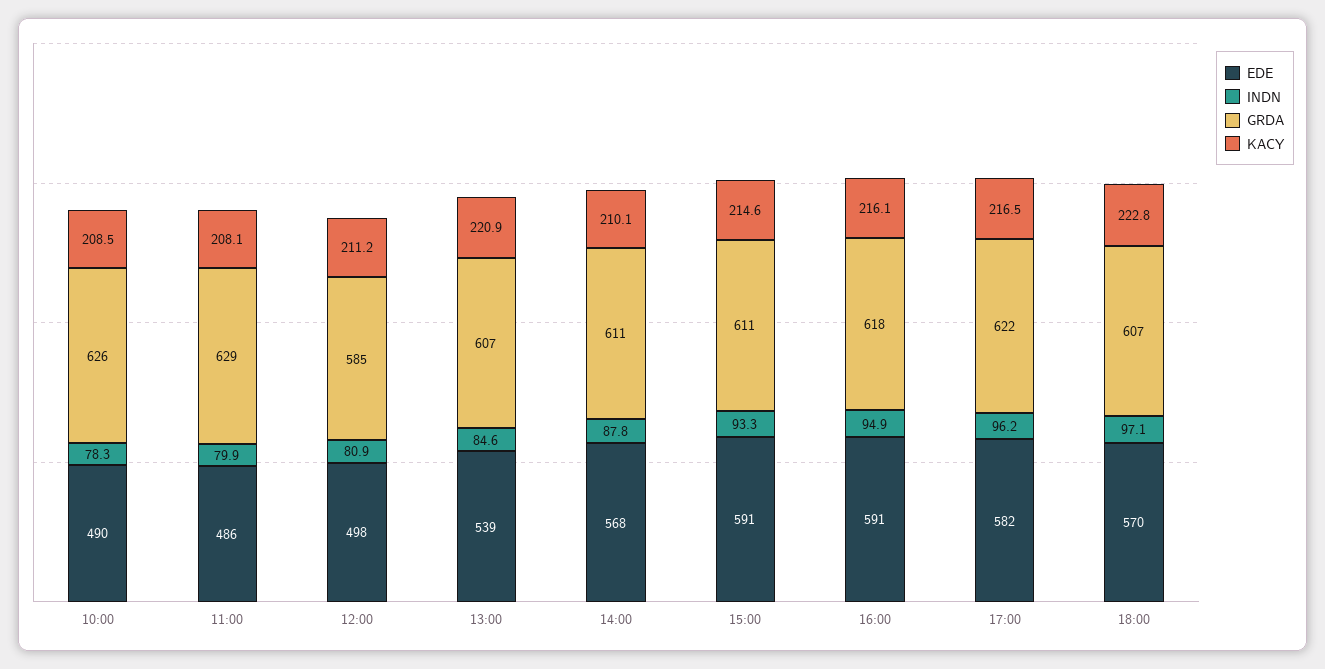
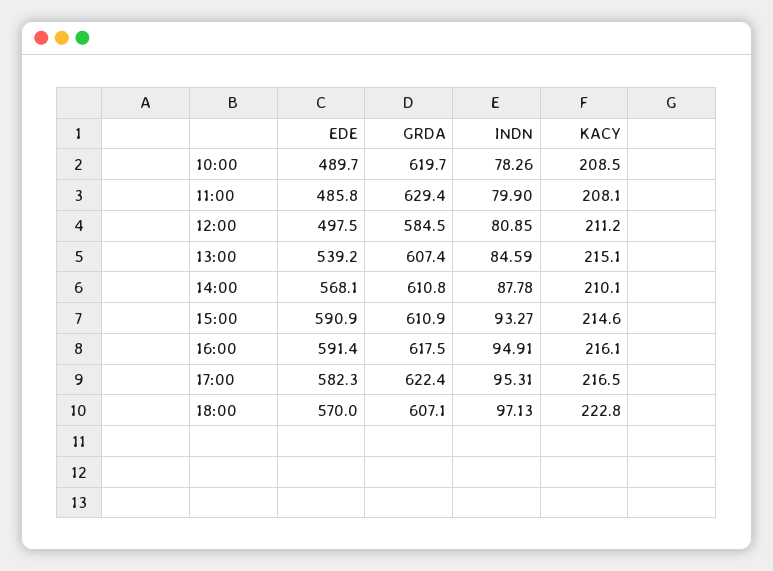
  {
    "EDE": {
      "10:00": 489.7,
      "11:00": 485.8,
      "12:00": 497.5,
      "13:00": 539.2,
      "14:00": 568.1,
      "15:00": 590.9,
      "16:00": 591.4,
      "17:00": 582.3,
      "18:00": 570
    },
    "INDN": {
      "10:00": 78.26,
      "11:00": 79.9,
      "12:00": 80.85,
      "13:00": 84.59,
      "14:00": 87.78,
      "15:00": 93.27,
      "16:00": 94.91,
-     "17:00": 96.2,
+     "17:00": 95.31,
      "18:00": 97.13
    },
    "GRDA": {
-     "10:00": 626,
+     "10:00": 619.7,
      "11:00": 629.4,
      "12:00": 584.5,
      "13:00": 607.4,
      "14:00": 610.8,
      "15:00": 610.9,
      "16:00": 617.5,
      "17:00": 622.4,
      "18:00": 607.1
    },
    "KACY": {
      "10:00": 208.5,
      "11:00": 208.1,
      "12:00": 211.2,
-     "13:00": 220.9,
+     "13:00": 215.1,
      "14:00": 210.1,
      "15:00": 214.6,
      "16:00": 216.1,
      "17:00": 216.5,
      "18:00": 222.8
    }
  }

